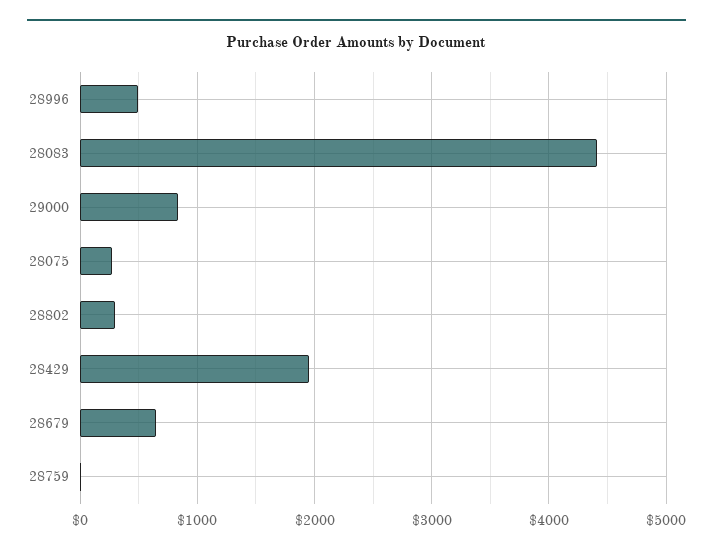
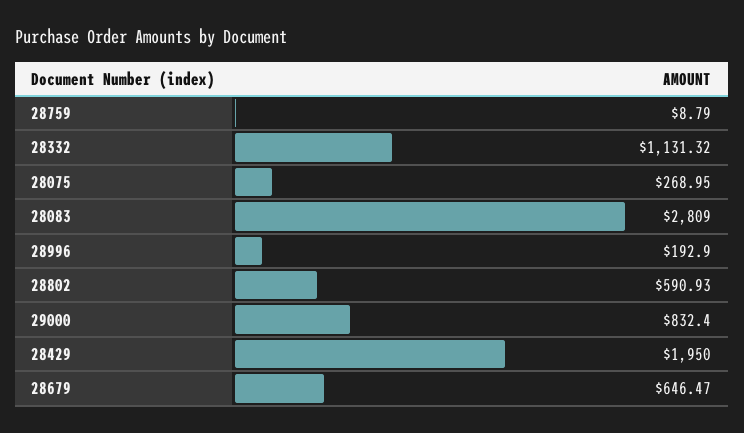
  {
-   "28996": 500,
+   "28996": 192.9,
-   "28083": 4400,
+   "28083": 2809,
    "29000": 832.4,
    "28075": 268.95,
-   "28802": 300,
+   "28802": 590.93,
    "28429": 1950,
    "28679": 646.47,
-   "28759": 8.79
+   "28759": 8.79,
+   "28332": 1131.32
  }

